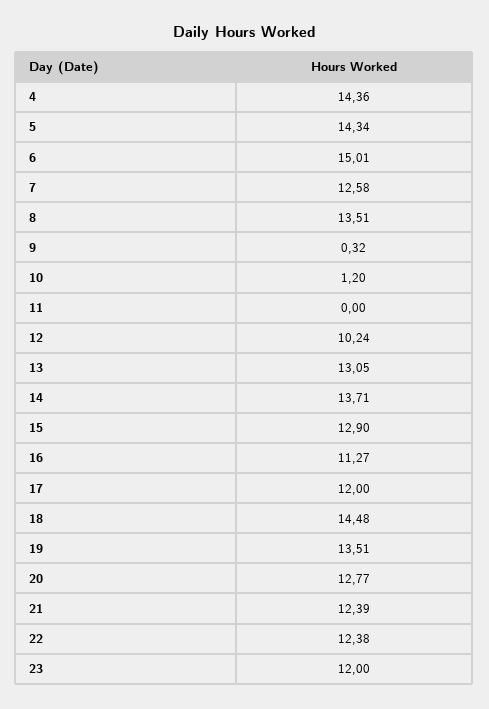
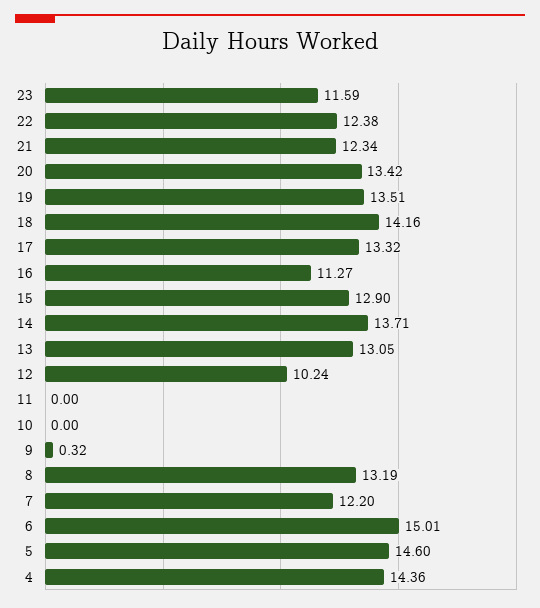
  {
    "4": 14.36,
-   "5": 14.34,
+   "5": 14.6,
    "6": 15.01,
-   "7": 12.58,
+   "7": 12.2,
-   "8": 13.51,
+   "8": 13.19,
    "9": 0.32,
-   "10": 1.2,
+   "10": 0,
    "11": 0,
    "12": 10.24,
    "13": 13.05,
    "14": 13.71,
    "15": 12.9,
    "16": 11.27,
-   "17": 12,
+   "17": 13.32,
-   "18": 14.48,
+   "18": 14.16,
    "19": 13.51,
-   "20": 12.77,
+   "20": 13.42,
-   "21": 12.39,
+   "21": 12.34,
    "22": 12.38,
-   "23": 12
+   "23": 11.59
  }

